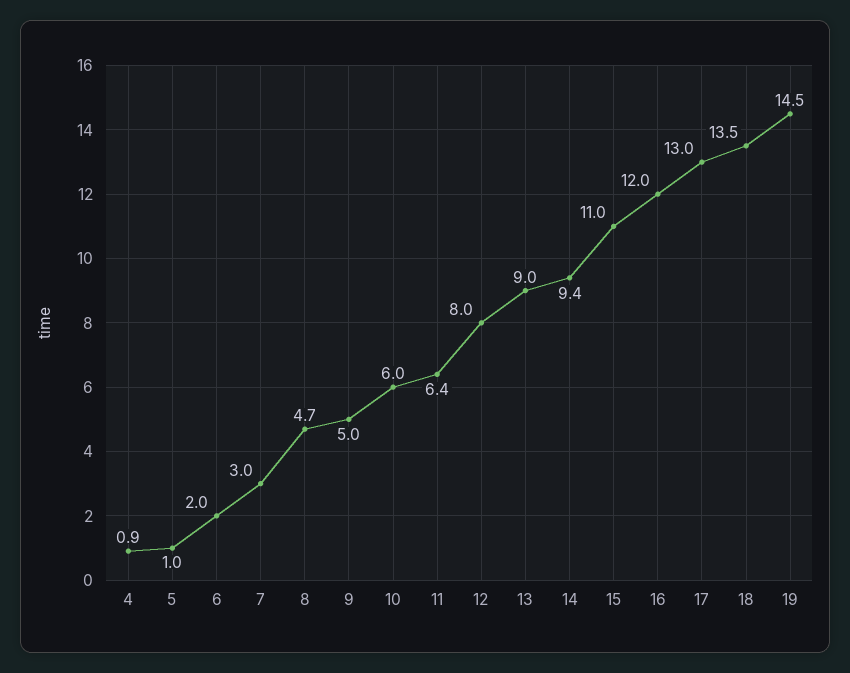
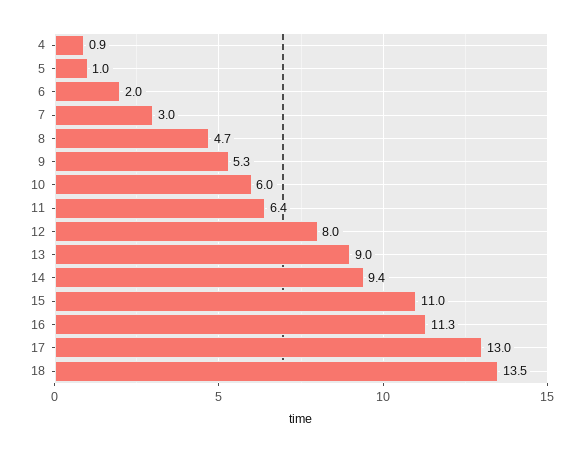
  {
    "4": 0.9,
    "5": 1,
    "6": 2,
    "7": 3,
    "8": 4.7,
-   "9": 5,
+   "9": 5.3,
    "10": 6,
    "11": 6.4,
    "12": 8,
    "13": 9,
    "14": 9.4,
    "15": 11,
-   "16": 12,
+   "16": 11.3,
    "17": 13,
-   "18": 13.5,
+   "18": 13.5
-   "19": 14.5
  }

